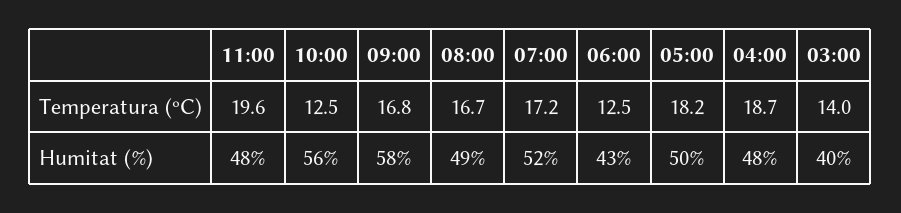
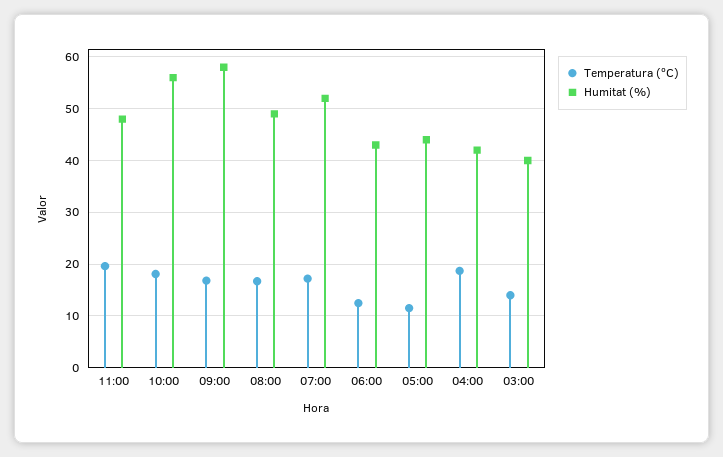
  {
    "Temperatura (ºC)": {
      "11:00": 19.6,
-     "10:00": 12.5,
+     "10:00": 18,
      "09:00": 16.8,
      "08:00": 16.7,
      "07:00": 17.2,
      "06:00": 12.5,
-     "05:00": 18.2,
+     "05:00": 12,
      "04:00": 18.7,
      "03:00": 14
    },
    "Humitat (%)": {
      "11:00": 48,
      "10:00": 56,
      "09:00": 58,
      "08:00": 49,
      "07:00": 52,
      "06:00": 43,
-     "05:00": 50,
+     "05:00": 44,
-     "04:00": 48,
+     "04:00": 42,
      "03:00": 40
    }
  }

